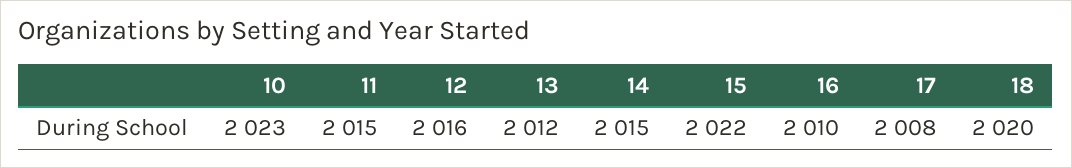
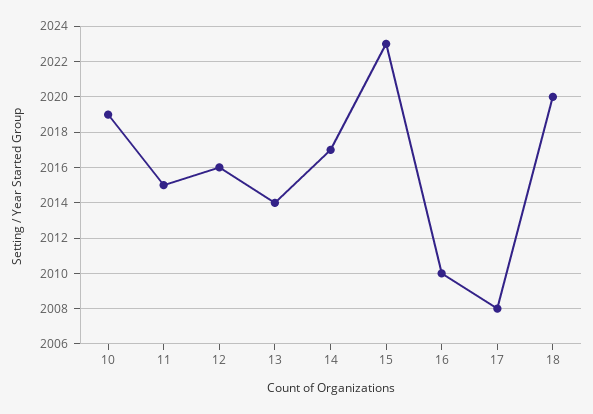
  {
-   "10": 2023,
+   "10": 2019,
    "11": 2015,
    "12": 2016,
-   "13": 2012,
+   "13": 2014,
-   "14": 2015,
+   "14": 2017,
-   "15": 2022,
+   "15": 2023,
    "16": 2010,
    "17": 2008,
    "18": 2020
  }

